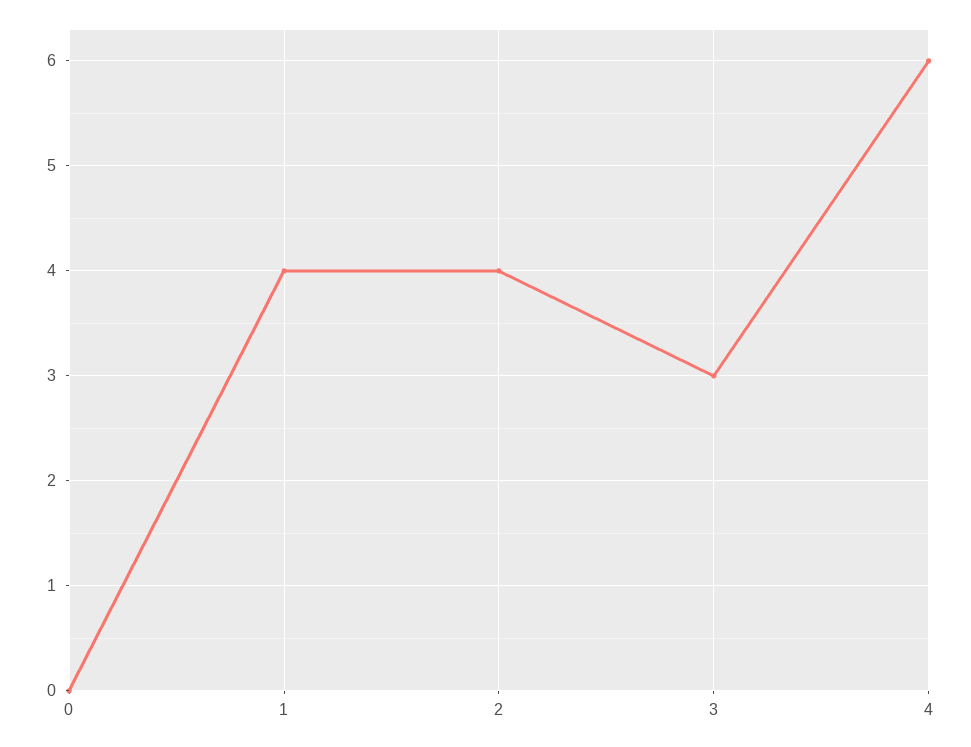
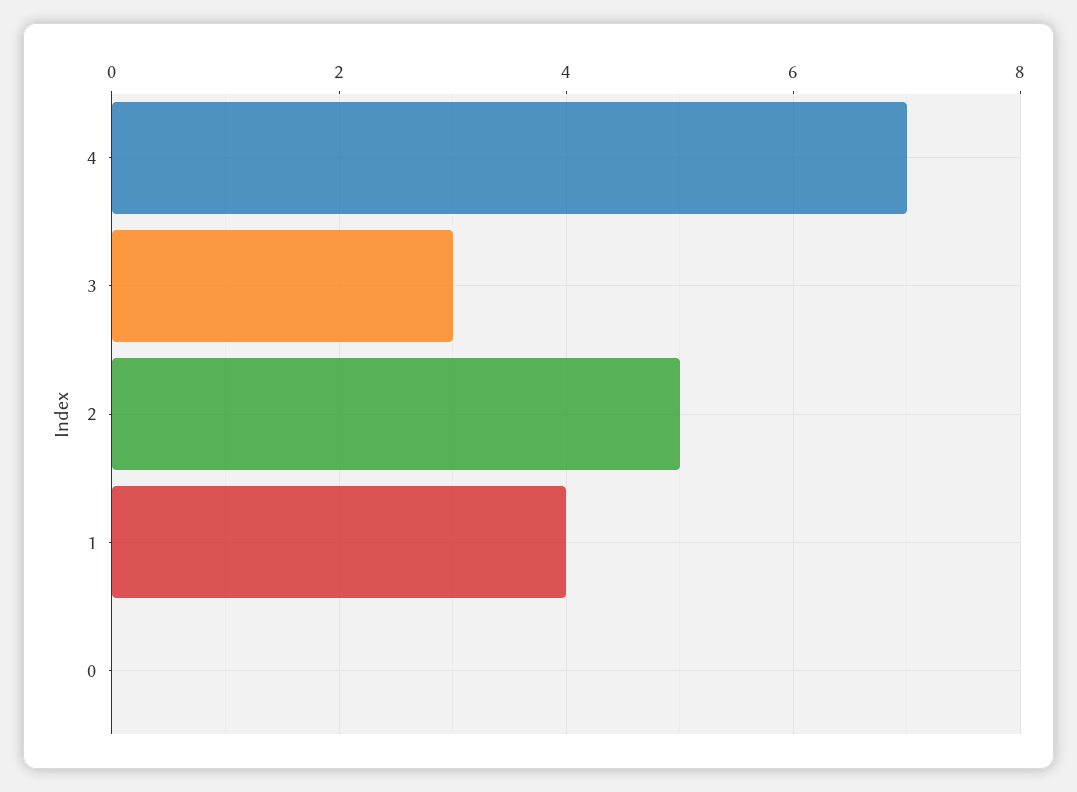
  {
    "0": 0,
    "1": 4,
-   "2": 4,
+   "2": 5,
    "3": 3,
-   "4": 6
+   "4": 7
  }

